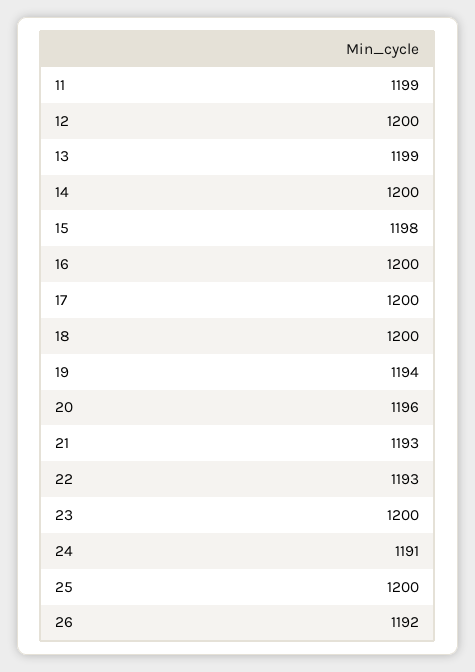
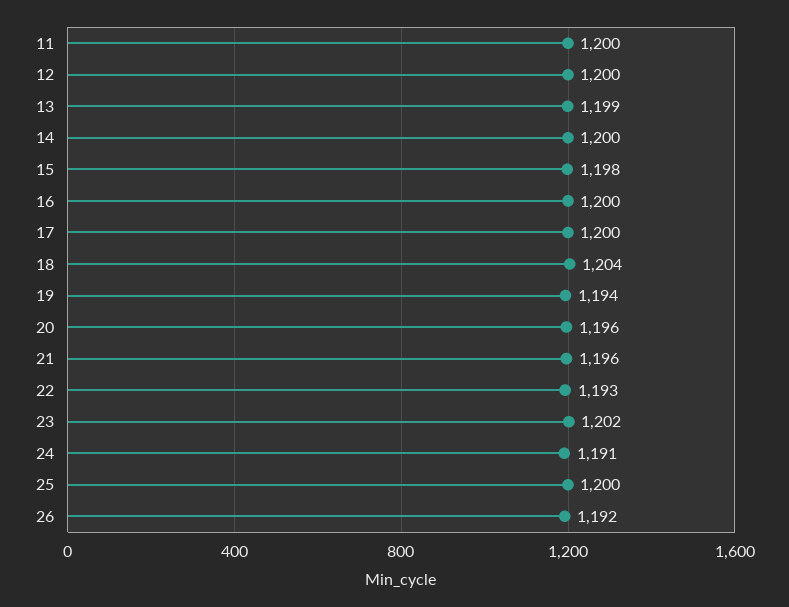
  {
-   "11": 1199,
+   "11": 1200,
    "12": 1200,
    "13": 1199,
    "14": 1200,
    "15": 1198,
    "16": 1200,
    "17": 1200,
-   "18": 1200,
+   "18": 1204,
    "19": 1194,
    "20": 1196,
-   "21": 1193,
+   "21": 1196,
    "22": 1193,
-   "23": 1200,
+   "23": 1202,
    "24": 1191,
    "25": 1200,
    "26": 1192
  }

